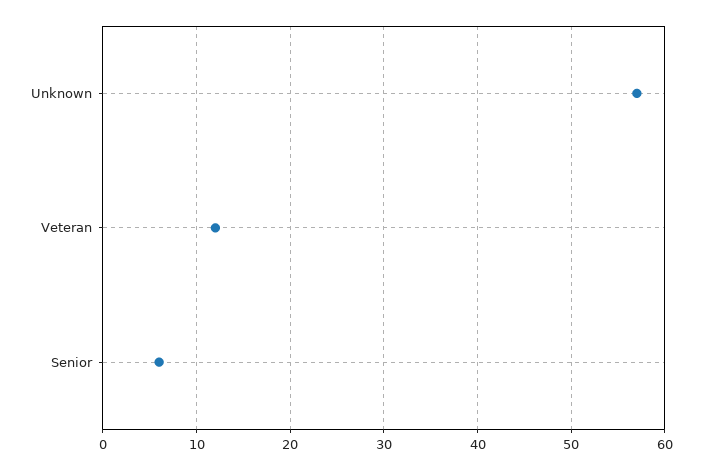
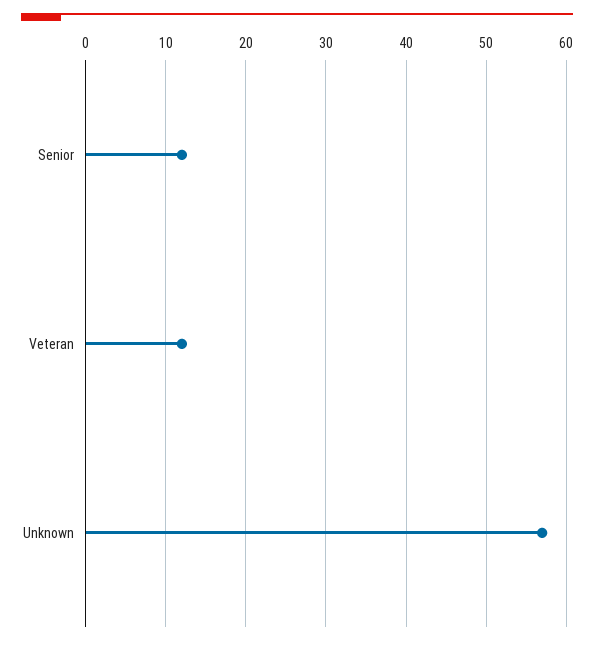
  {
    "Unknown": 57,
    "Veteran": 12,
-   "Senior": 6
+   "Senior": 12
  }

